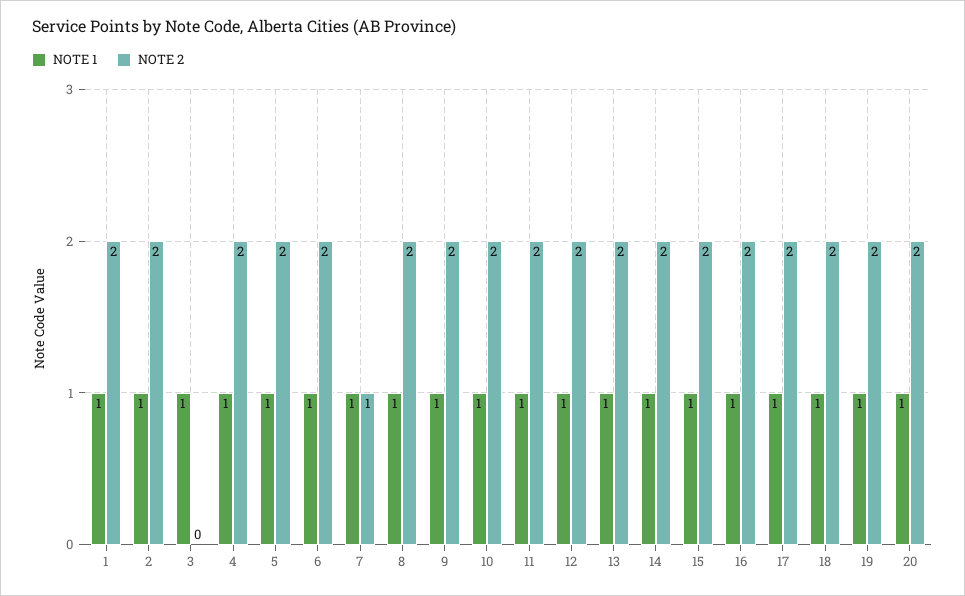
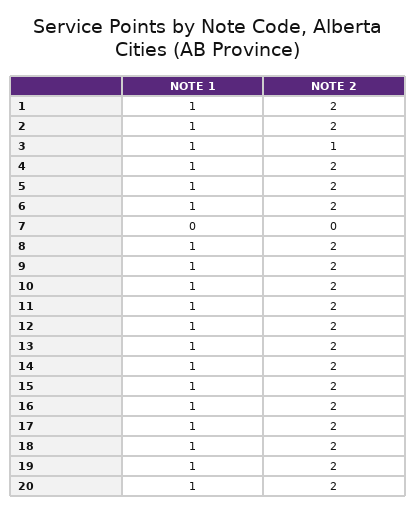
  {
    "NOTE 1": {
      "1": 1,
      "2": 1,
      "3": 1,
      "4": 1,
      "5": 1,
      "6": 1,
-     "7": 1,
+     "7": 0,
      "8": 1,
      "9": 1,
      "10": 1,
      "11": 1,
      "12": 1,
      "13": 1,
      "14": 1,
      "15": 1,
      "16": 1,
      "17": 1,
      "18": 1,
      "19": 1,
      "20": 1
    },
    "NOTE 2": {
      "1": 2,
      "2": 2,
-     "3": 0,
+     "3": 1,
      "4": 2,
      "5": 2,
      "6": 2,
-     "7": 1,
+     "7": 0,
      "8": 2,
      "9": 2,
      "10": 2,
      "11": 2,
      "12": 2,
      "13": 2,
      "14": 2,
      "15": 2,
      "16": 2,
      "17": 2,
      "18": 2,
      "19": 2,
      "20": 2
    }
  }

